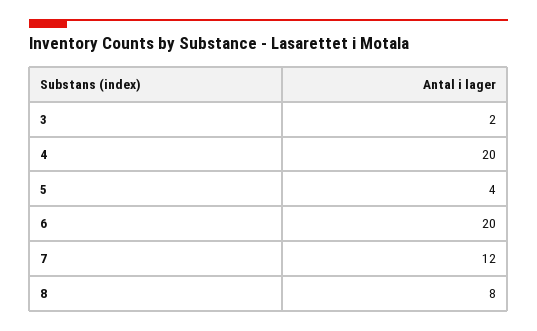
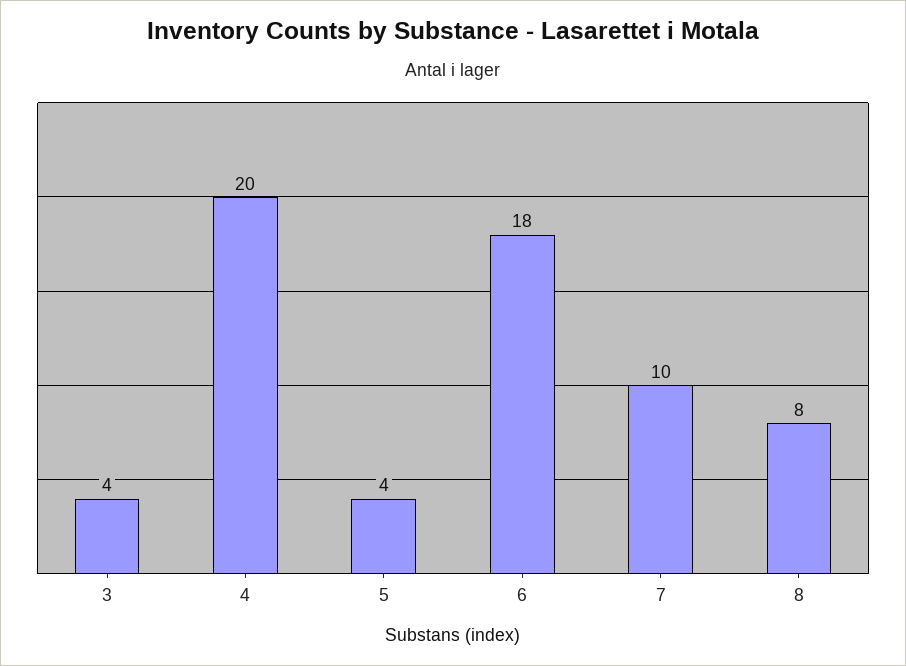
  {
-   "3": 2,
+   "3": 4,
    "4": 20,
    "5": 4,
-   "6": 20,
+   "6": 18,
-   "7": 12,
+   "7": 10,
    "8": 8
  }

